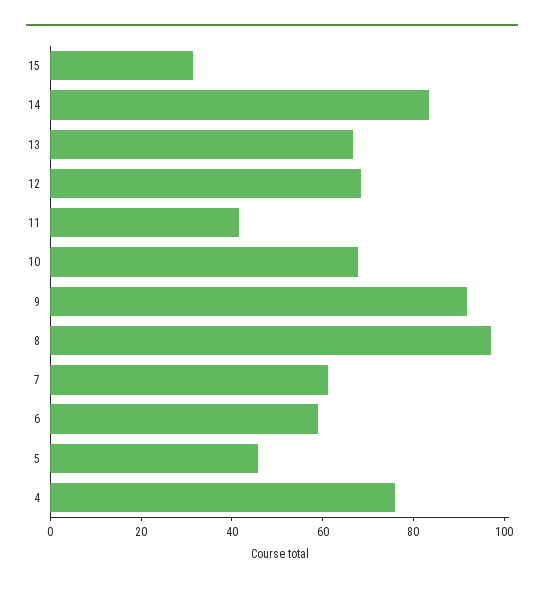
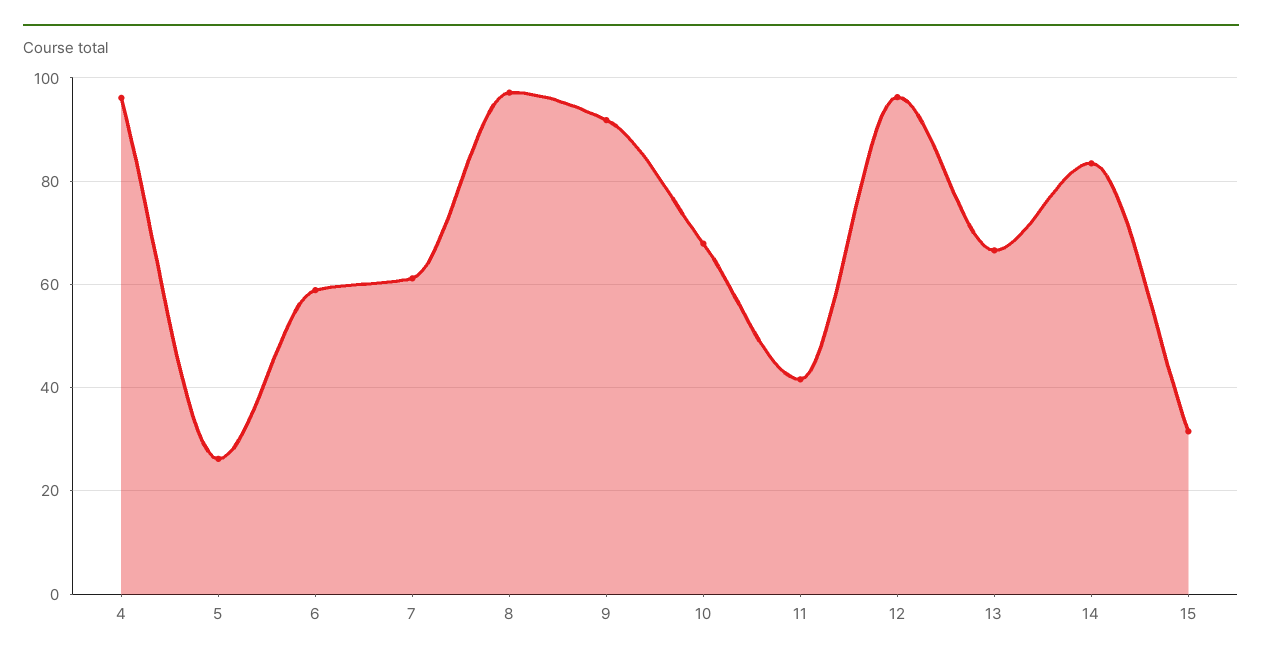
  {
    "15": 32,
    "14": 84,
    "13": 66,
-   "12": 70,
+   "12": 96,
    "11": 42,
    "10": 68,
    "9": 92,
    "8": 98,
    "7": 62,
    "6": 58,
-   "5": 45,
+   "5": 26,
-   "4": 75
+   "4": 96
  }

